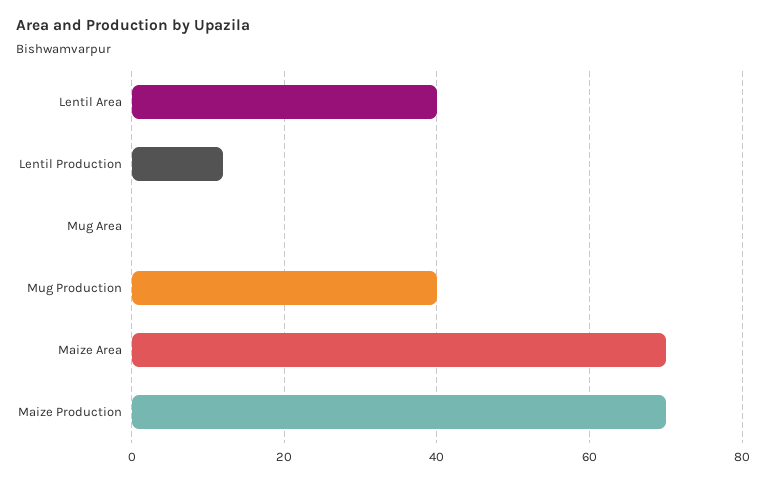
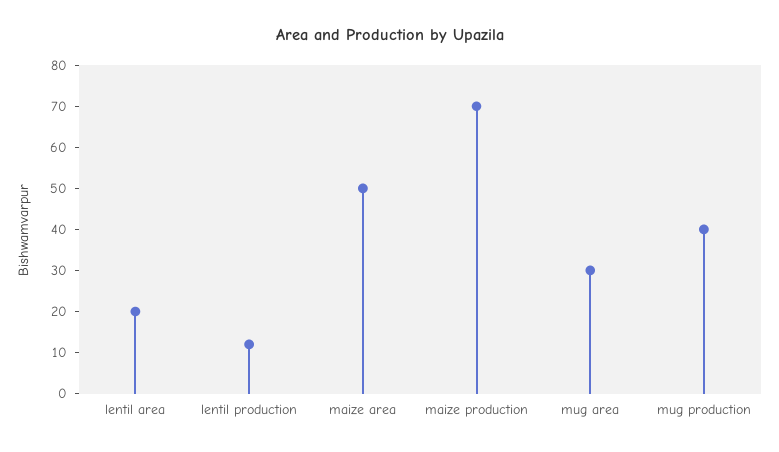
  {
-   "Lentil Area": 40,
+   "Lentil Area": 20,
    "Lentil Production": 10,
-   "Mug Area": 0,
+   "Mug Area": 30,
    "Mug Production": 40,
-   "Maize Area": 70,
+   "Maize Area": 50,
    "Maize Production": 70
  }

